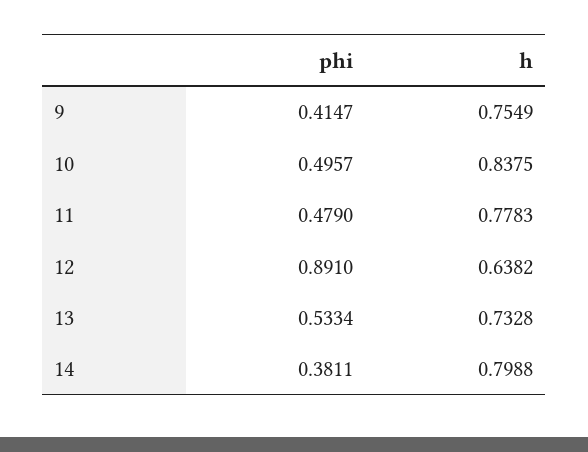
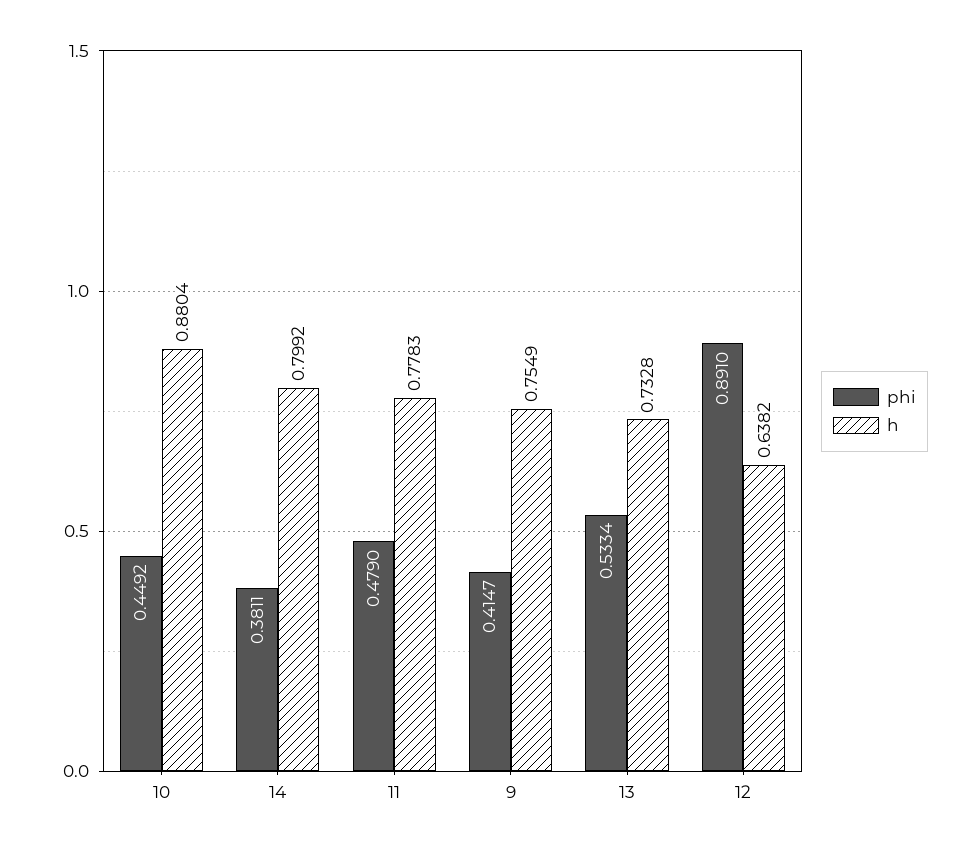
  {
    "phi": {
      "9": 0.4147,
-     "10": 0.4957,
+     "10": 0.4492,
      "11": 0.479,
      "12": 0.891,
      "13": 0.5334,
      "14": 0.3811
    },
    "h": {
      "9": 0.7549,
-     "10": 0.8375,
+     "10": 0.8804,
      "11": 0.7783,
      "12": 0.6382,
      "13": 0.7328,
-     "14": 0.7988
+     "14": 0.7992
    }
  }

